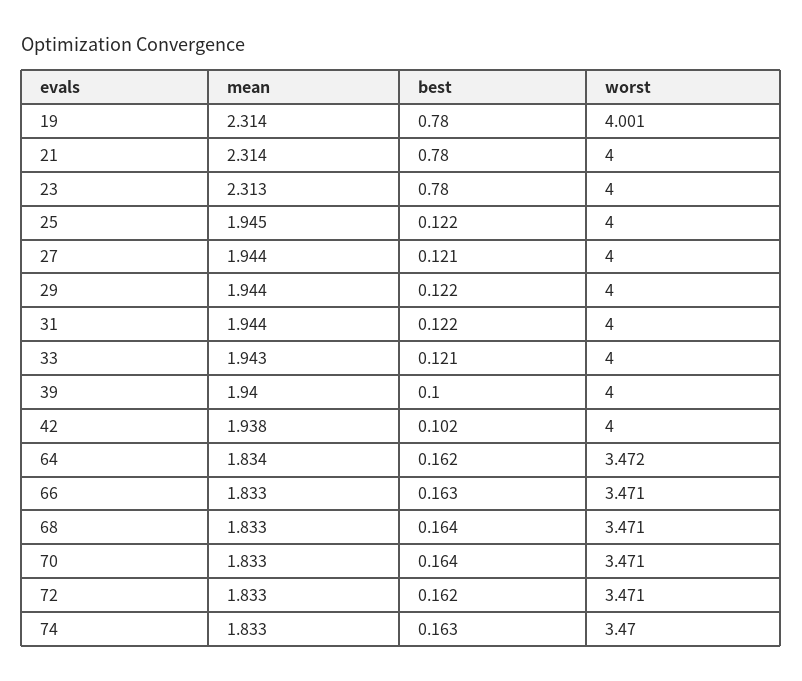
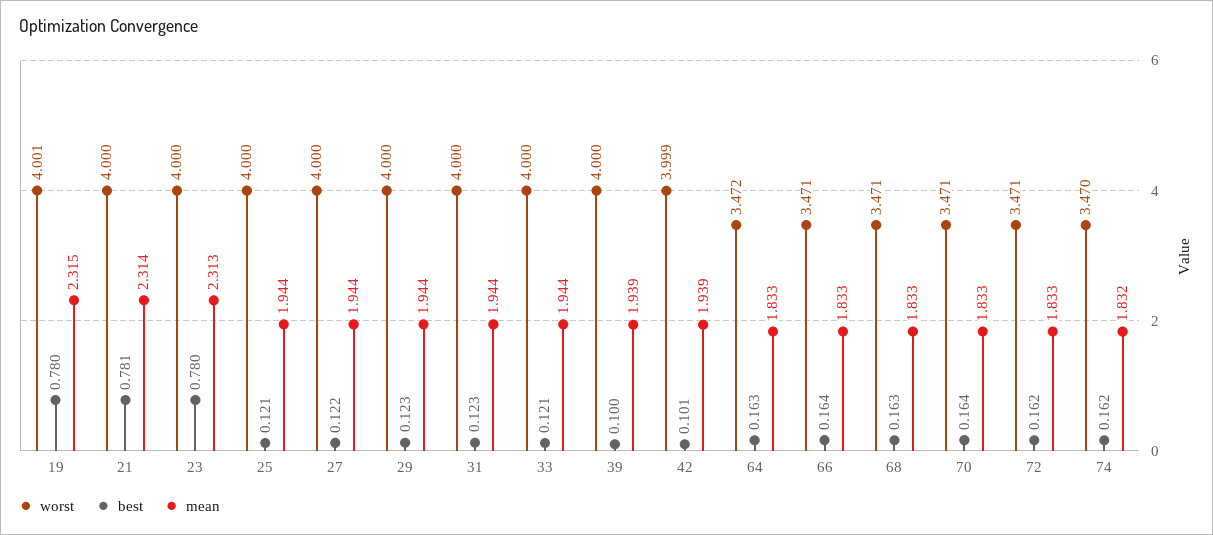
  {
    "mean": {
-     "19": 2.314,
+     "19": 2.315,
      "21": 2.314,
      "23": 2.313,
-     "25": 1.945,
+     "25": 1.944,
      "27": 1.944,
      "29": 1.944,
      "31": 1.944,
-     "33": 1.943,
+     "33": 1.944,
-     "39": 1.94,
+     "39": 1.939,
-     "42": 1.938,
+     "42": 1.939,
-     "64": 1.834,
+     "64": 1.833,
      "66": 1.833,
      "68": 1.833,
      "70": 1.833,
      "72": 1.833,
-     "74": 1.833
+     "74": 1.832
    },
    "best": {
      "19": 0.78,
-     "21": 0.78,
+     "21": 0.781,
      "23": 0.78,
-     "25": 0.122,
+     "25": 0.121,
-     "27": 0.121,
+     "27": 0.122,
-     "29": 0.122,
+     "29": 0.123,
-     "31": 0.122,
+     "31": 0.123,
      "33": 0.121,
      "39": 0.1,
-     "42": 0.102,
+     "42": 0.101,
-     "64": 0.162,
+     "64": 0.163,
-     "66": 0.163,
+     "66": 0.164,
-     "68": 0.164,
+     "68": 0.163,
      "70": 0.164,
      "72": 0.162,
-     "74": 0.163
+     "74": 0.162
    },
    "worst": {
      "19": 4.001,
      "21": 4,
      "23": 4,
      "25": 4,
      "27": 4,
      "29": 4,
      "31": 4,
      "33": 4,
      "39": 4,
-     "42": 4,
+     "42": 3.999,
      "64": 3.472,
      "66": 3.471,
      "68": 3.471,
      "70": 3.471,
      "72": 3.471,
      "74": 3.47
    }
  }

